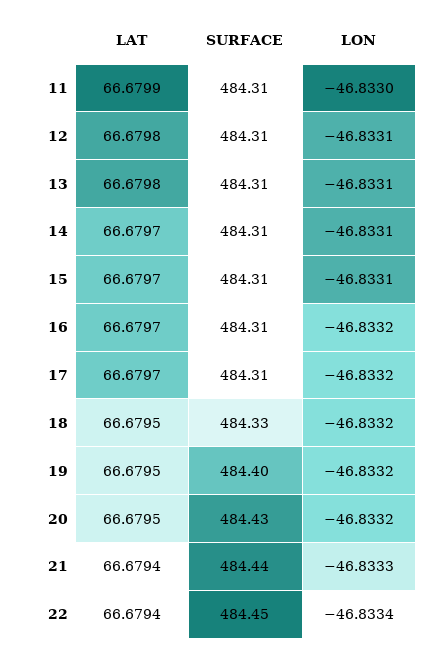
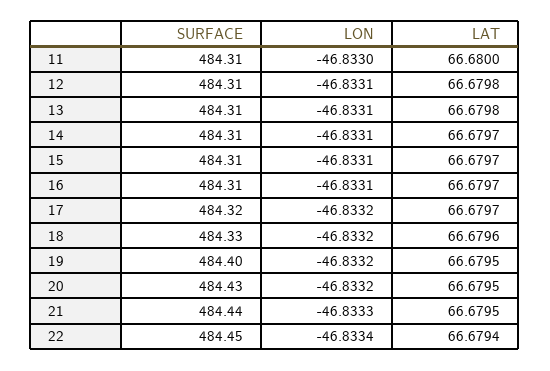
  {
    "LAT": {
-     "11": 66.6799,
+     "11": 66.68,
      "12": 66.6798,
      "13": 66.6798,
      "14": 66.6797,
      "15": 66.6797,
      "16": 66.6797,
      "17": 66.6797,
-     "18": 66.6795,
+     "18": 66.6796,
      "19": 66.6795,
      "20": 66.6795,
-     "21": 66.6794,
+     "21": 66.6795,
      "22": 66.6794
    },
    "SURFACE": {
      "11": 484.31,
      "12": 484.31,
      "13": 484.31,
      "14": 484.31,
      "15": 484.31,
      "16": 484.31,
-     "17": 484.31,
+     "17": 484.32,
      "18": 484.33,
      "19": 484.4,
      "20": 484.43,
      "21": 484.44,
      "22": 484.45
    },
    "LON": {
      "11": -46.833,
      "12": -46.8331,
      "13": -46.8331,
      "14": -46.8331,
      "15": -46.8331,
-     "16": -46.8332,
+     "16": -46.8331,
      "17": -46.8332,
      "18": -46.8332,
      "19": -46.8332,
      "20": -46.8332,
      "21": -46.8333,
      "22": -46.8334
    }
  }

